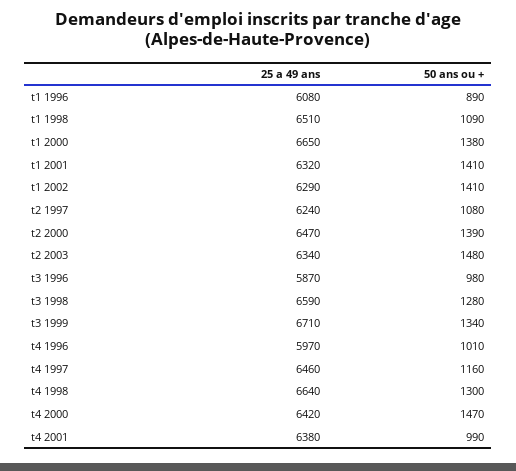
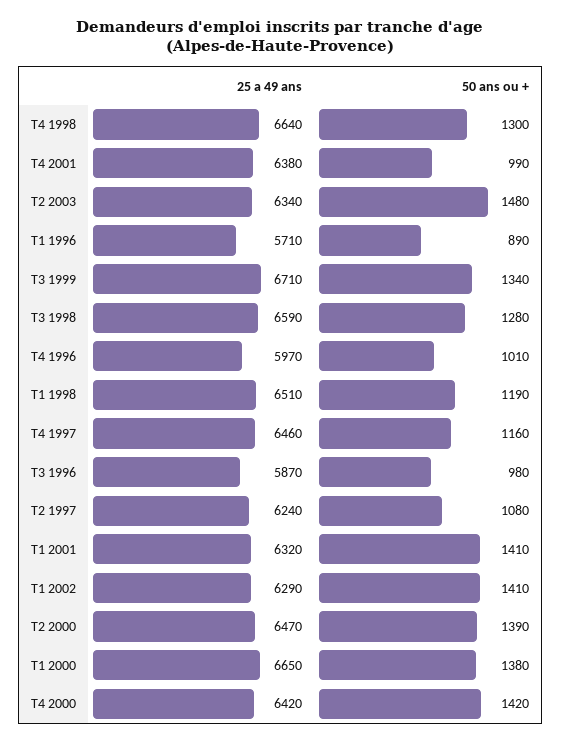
  {
    "25 a 49 ans": {
-     "t1 1996": 6080,
+     "t1 1996": 5710,
      "t1 1998": 6510,
      "t1 2000": 6650,
      "t1 2001": 6320,
      "t1 2002": 6290,
      "t2 1997": 6240,
      "t2 2000": 6470,
      "t2 2003": 6340,
      "t3 1996": 5870,
      "t3 1998": 6590,
      "t3 1999": 6710,
      "t4 1996": 5970,
      "t4 1997": 6460,
      "t4 1998": 6640,
      "t4 2000": 6420,
      "t4 2001": 6380
    },
    "50 ans ou +": {
      "t1 1996": 890,
-     "t1 1998": 1090,
+     "t1 1998": 1190,
      "t1 2000": 1380,
      "t1 2001": 1410,
      "t1 2002": 1410,
      "t2 1997": 1080,
      "t2 2000": 1390,
      "t2 2003": 1480,
      "t3 1996": 980,
      "t3 1998": 1280,
      "t3 1999": 1340,
      "t4 1996": 1010,
      "t4 1997": 1160,
      "t4 1998": 1300,
-     "t4 2000": 1470,
+     "t4 2000": 1420,
      "t4 2001": 990
    }
  }

